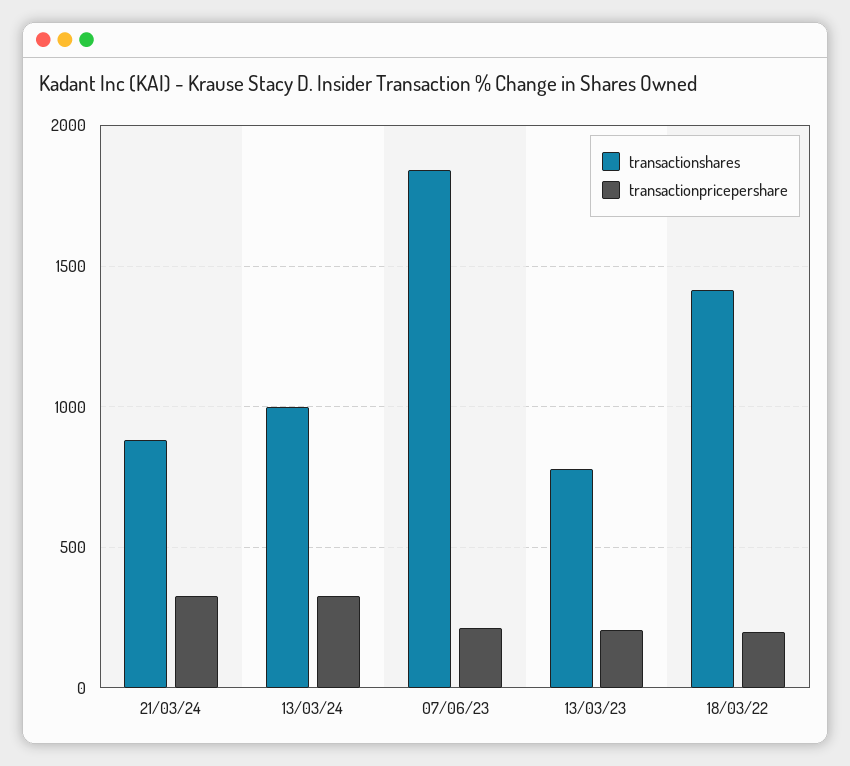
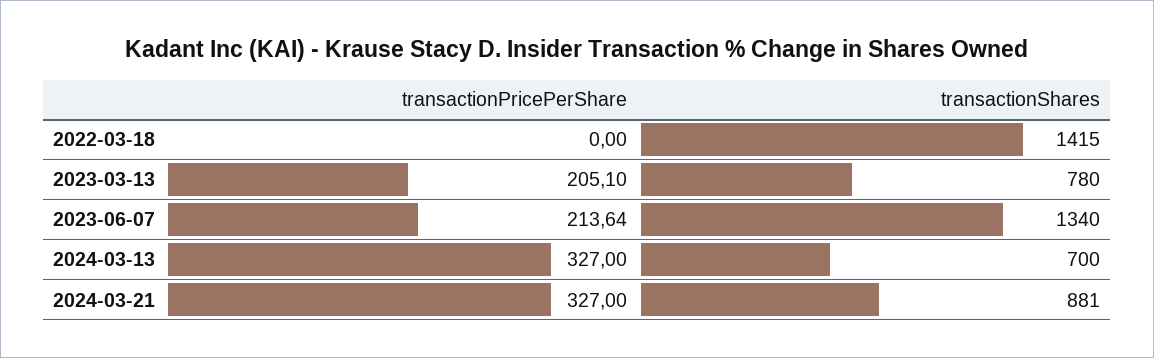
  {
    "transactionshares": {
      "21/03/24": 881,
-     "13/03/24": 1000,
+     "13/03/24": 700,
-     "07/06/23": 1850,
+     "07/06/23": 1340,
      "13/03/23": 780,
      "18/03/22": 1415
    },
    "transactionpricepershare": {
      "21/03/24": 327,
      "13/03/24": 327,
      "07/06/23": 213.64,
      "13/03/23": 205.1,
-     "18/03/22": 200
+     "18/03/22": 0
    }
  }

